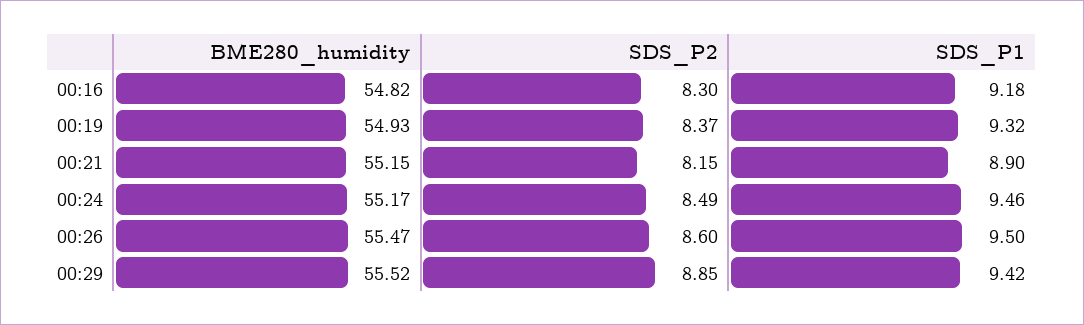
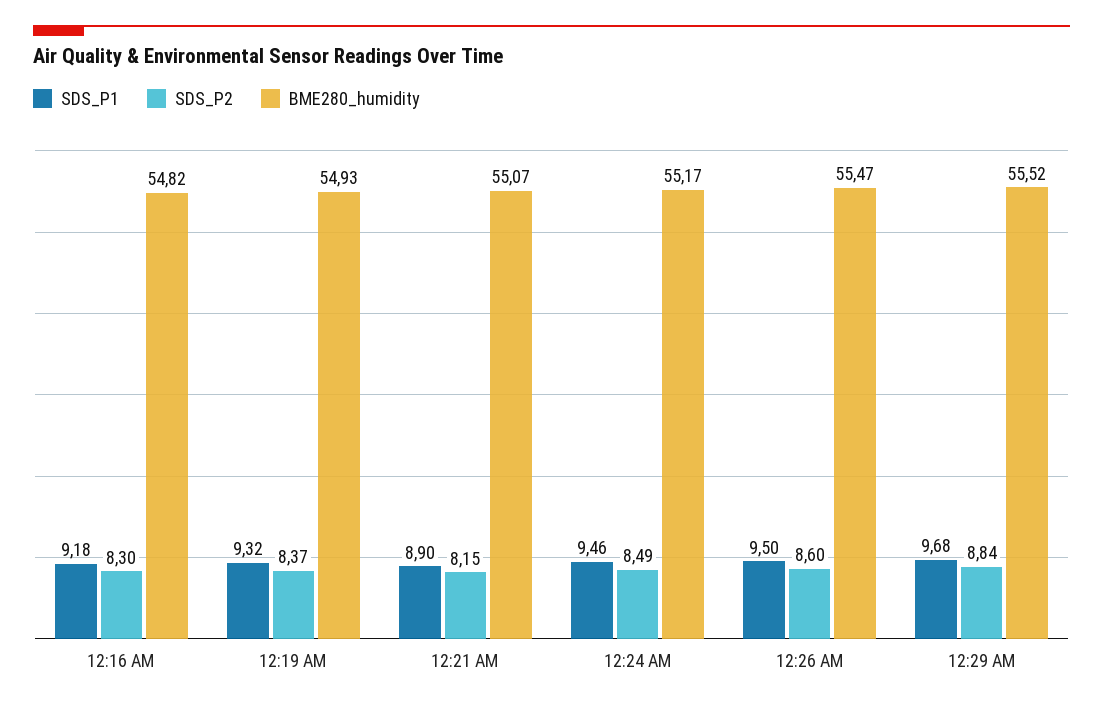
  {
    "BME280_humidity": {
      "00:16": 54.82,
      "00:19": 54.93,
-     "00:21": 55.15,
+     "00:21": 55.07,
      "00:24": 55.17,
      "00:26": 55.47,
      "00:29": 55.52
    },
    "SDS_P2": {
      "00:16": 8.3,
      "00:19": 8.37,
      "00:21": 8.15,
      "00:24": 8.49,
      "00:26": 8.6,
-     "00:29": 8.85
+     "00:29": 8.84
    },
    "SDS_P1": {
      "00:16": 9.18,
      "00:19": 9.32,
      "00:21": 8.9,
      "00:24": 9.46,
      "00:26": 9.5,
-     "00:29": 9.42
+     "00:29": 9.68
    }
  }

